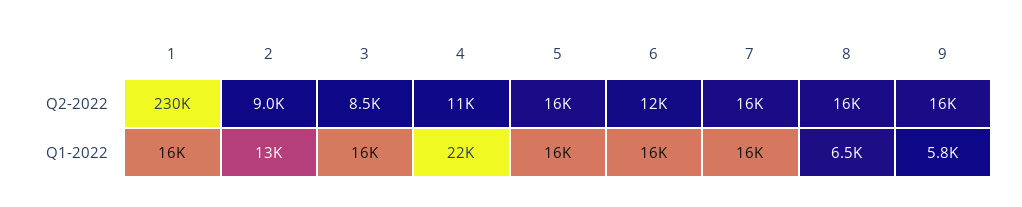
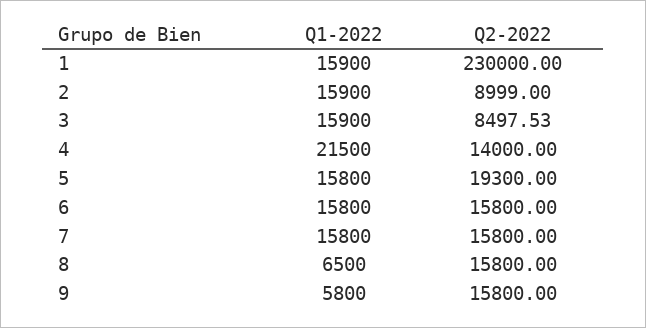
  {
    "1": {
      "Q2-2022": 230000,
      "Q1-2022": 15900
    },
    "2": {
      "Q2-2022": 8999,
-     "Q1-2022": 13000
+     "Q1-2022": 15900
    },
    "3": {
      "Q2-2022": 8497.53,
      "Q1-2022": 15900
    },
    "4": {
-     "Q2-2022": 11000,
+     "Q2-2022": 14000,
      "Q1-2022": 21500
    },
    "5": {
-     "Q2-2022": 16000,
+     "Q2-2022": 19300,
      "Q1-2022": 15800
    },
    "6": {
-     "Q2-2022": 12000,
+     "Q2-2022": 15800,
      "Q1-2022": 15800
    },
    "7": {
      "Q2-2022": 15800,
      "Q1-2022": 15800
    },
    "8": {
      "Q2-2022": 15800,
      "Q1-2022": 6500
    },
    "9": {
      "Q2-2022": 15800,
      "Q1-2022": 5800
    }
  }

